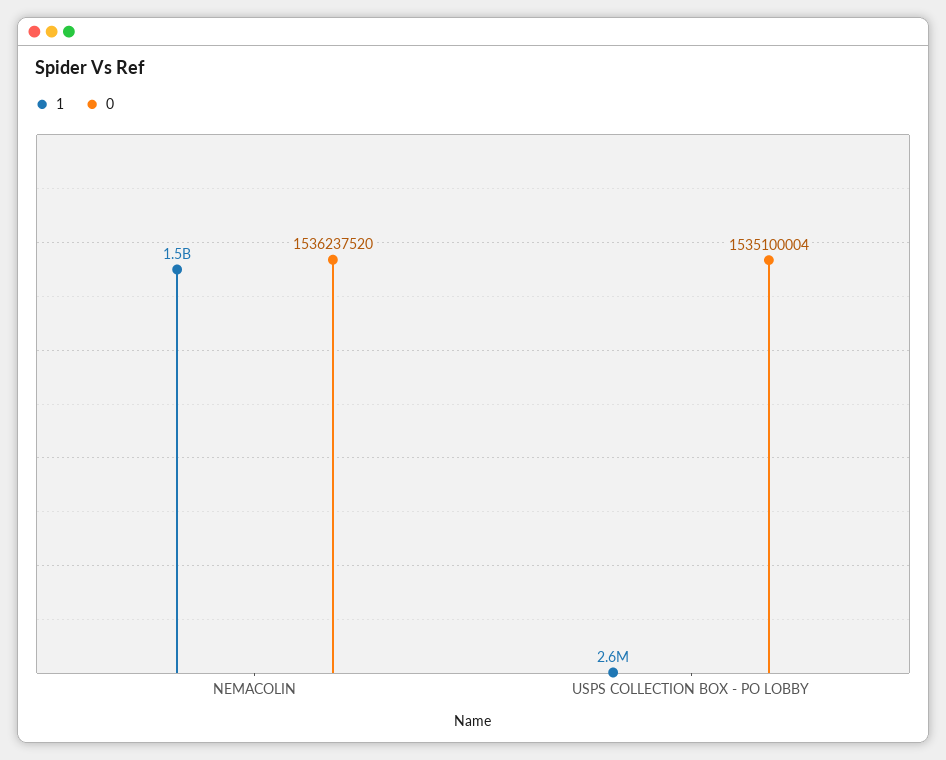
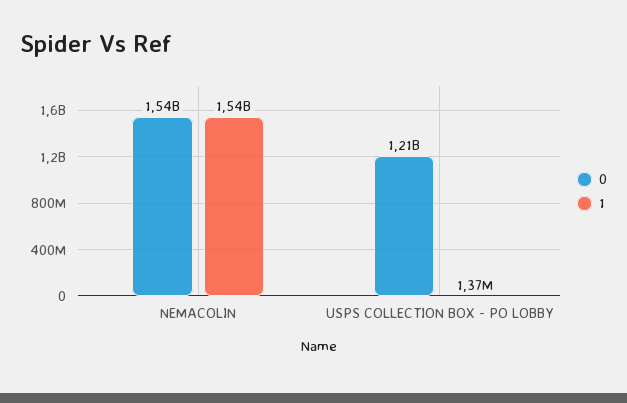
  {
    "1": {
      "NEMACOLIN": 1540000000,
-     "USPS COLLECTION BOX - PO LOBBY": 2600000
+     "USPS COLLECTION BOX - PO LOBBY": 1370000
    },
    "0": {
      "NEMACOLIN": 1536237520,
-     "USPS COLLECTION BOX - PO LOBBY": 1535100004
+     "USPS COLLECTION BOX - PO LOBBY": 1210000000
    }
  }

